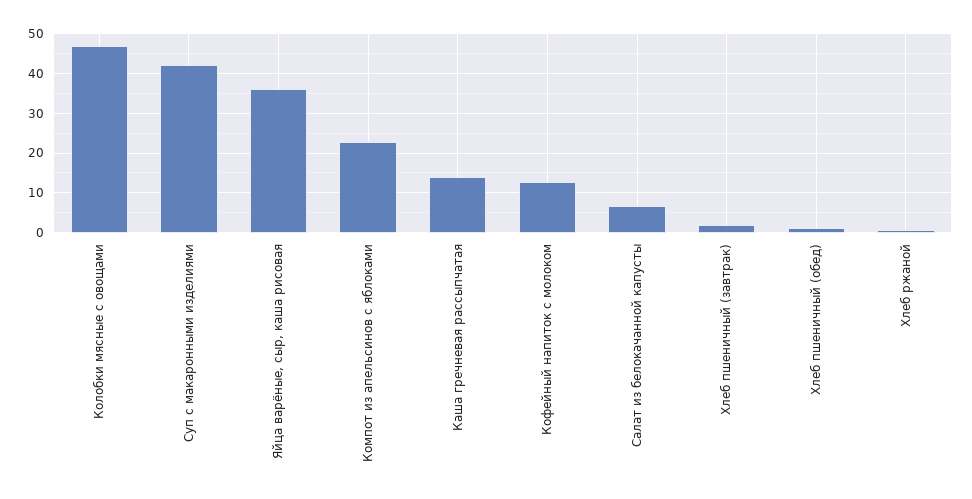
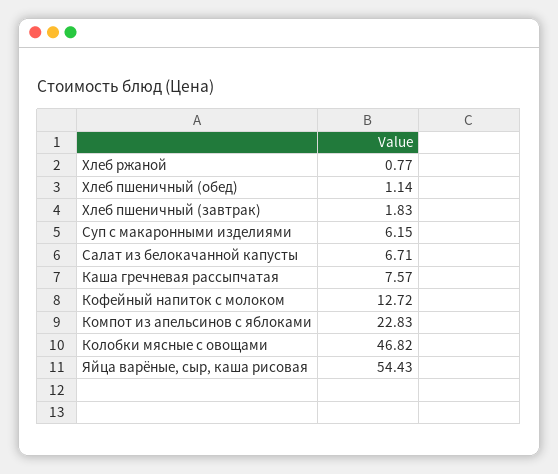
  {
    "Колобки мясные с овощами": 46.82,
-   "Суп с макаронными изделиями": 42,
+   "Суп с макаронными изделиями": 6.15,
-   "Яйца варёные, сыр, каша рисовая": 36,
+   "Яйца варёные, сыр, каша рисовая": 54.43,
    "Компот из апельсинов с яблоками": 22.83,
-   "Каша гречневая рассыпчатая": 14,
+   "Каша гречневая рассыпчатая": 7.57,
    "Кофейный напиток с молоком": 12.72,
    "Салат из белокачанной капусты": 6.71,
    "Хлеб пшеничный (завтрак)": 1.83,
    "Хлеб пшеничный (обед)": 1.14,
    "Хлеб ржаной": 0.77
  }

